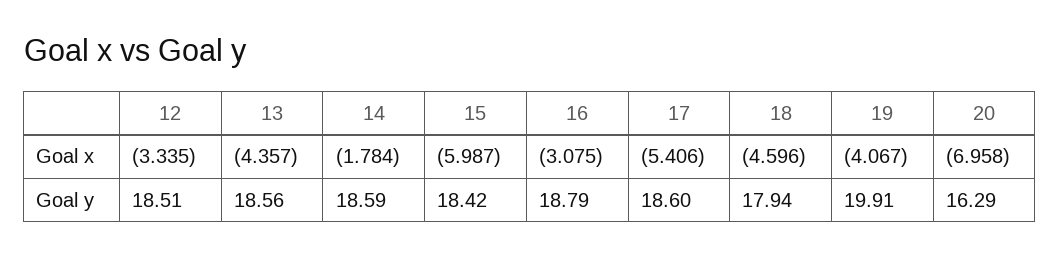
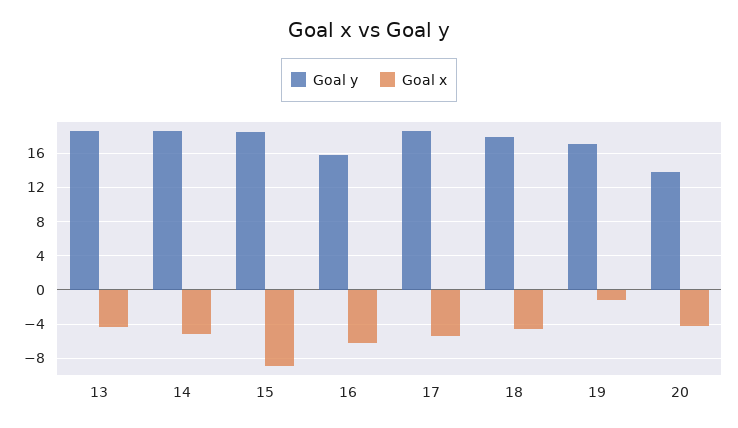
  {
    "Goal x": {
-     "12": -3.335,
      "13": -4.357,
-     "14": -1.784,
+     "14": -5,
-     "15": -5.987,
+     "15": -9,
-     "16": -3.075,
+     "16": -6,
      "17": -5.406,
      "18": -4.596,
-     "19": -4.067,
+     "19": -1,
-     "20": -6.958
+     "20": -4
    },
    "Goal y": {
-     "12": 18.51,
      "13": 18.56,
      "14": 18.59,
      "15": 18.42,
-     "16": 18.79,
+     "16": 16,
      "17": 18.6,
      "18": 17.94,
-     "19": 19.91,
+     "19": 17,
-     "20": 16.29
+     "20": 14
    }
  }

